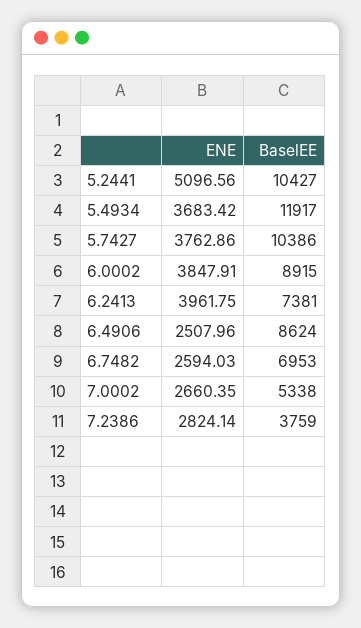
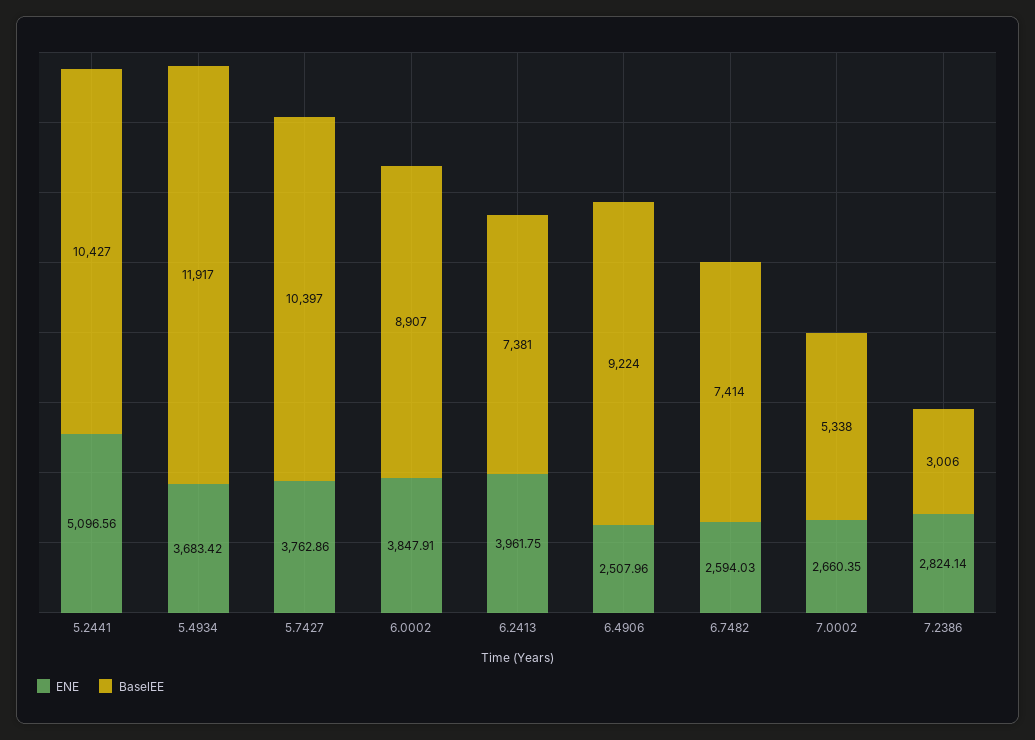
  {
    "ENE": {
      "5.2441": 5096.56,
      "5.4934": 3683.42,
      "5.7427": 3762.86,
      "6.0002": 3847.91,
      "6.2413": 3961.75,
      "6.4906": 2507.96,
      "6.7482": 2594.03,
      "7.0002": 2660.35,
      "7.2386": 2824.14
    },
    "BaselEE": {
      "5.2441": 10427,
      "5.4934": 11917,
-     "5.7427": 10386,
+     "5.7427": 10397,
-     "6.0002": 8915,
+     "6.0002": 8907,
      "6.2413": 7381,
-     "6.4906": 8624,
+     "6.4906": 9224,
-     "6.7482": 6953,
+     "6.7482": 7414,
      "7.0002": 5338,
-     "7.2386": 3759
+     "7.2386": 3006
    }
  }

